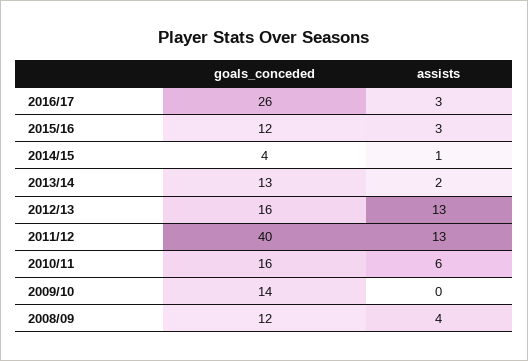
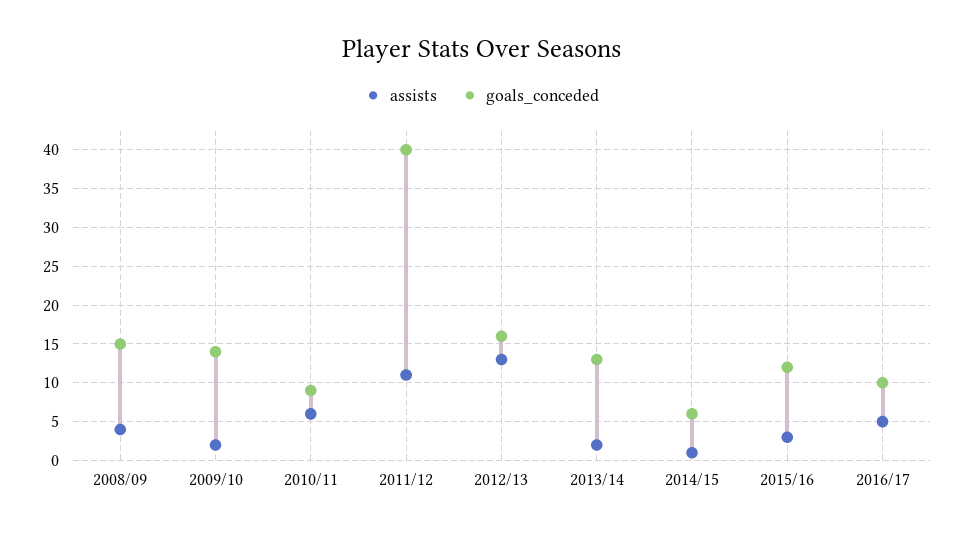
  {
    "goals_conceded": {
-     "2016/17": 26,
+     "2016/17": 10,
      "2015/16": 12,
-     "2014/15": 4,
+     "2014/15": 6,
      "2013/14": 13,
      "2012/13": 16,
      "2011/12": 40,
-     "2010/11": 16,
+     "2010/11": 9,
      "2009/10": 14,
-     "2008/09": 12
+     "2008/09": 15
    },
    "assists": {
-     "2016/17": 3,
+     "2016/17": 5,
      "2015/16": 3,
      "2014/15": 1,
      "2013/14": 2,
      "2012/13": 13,
-     "2011/12": 13,
+     "2011/12": 11,
      "2010/11": 6,
-     "2009/10": 0,
+     "2009/10": 2,
      "2008/09": 4
    }
  }

